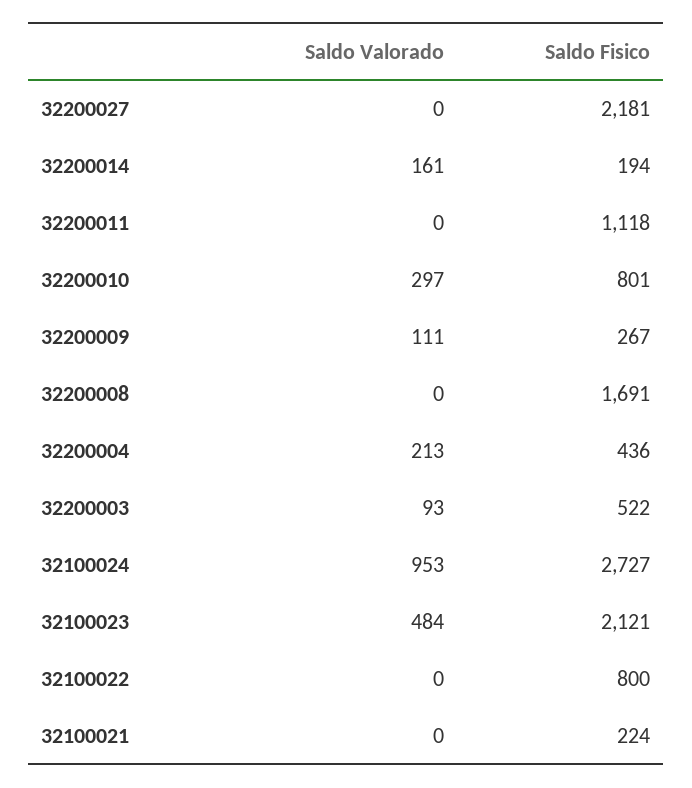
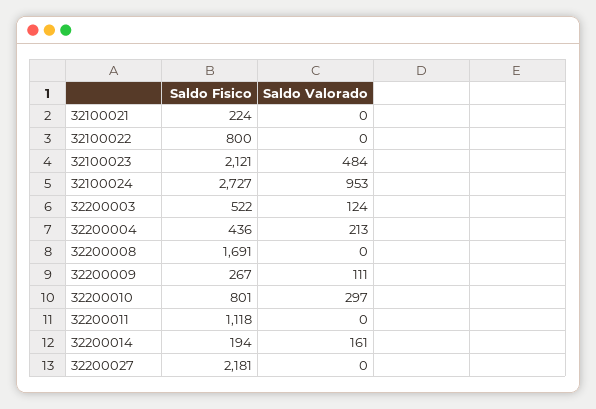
  {
    "Saldo Valorado": {
      "32200027": 0,
      "32200014": 161,
      "32200011": 0,
      "32200010": 297,
      "32200009": 111,
      "32200008": 0,
      "32200004": 213,
-     "32200003": 93,
+     "32200003": 124,
      "32100024": 953,
      "32100023": 484,
      "32100022": 0,
      "32100021": 0
    },
    "Saldo Fisico": {
      "32200027": 2181,
      "32200014": 194,
      "32200011": 1118,
      "32200010": 801,
      "32200009": 267,
      "32200008": 1691,
      "32200004": 436,
      "32200003": 522,
      "32100024": 2727,
      "32100023": 2121,
      "32100022": 800,
      "32100021": 224
    }
  }

